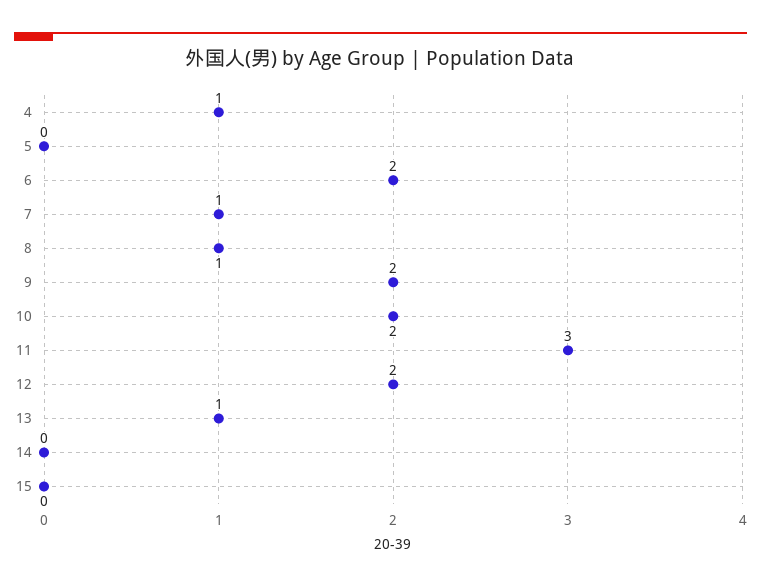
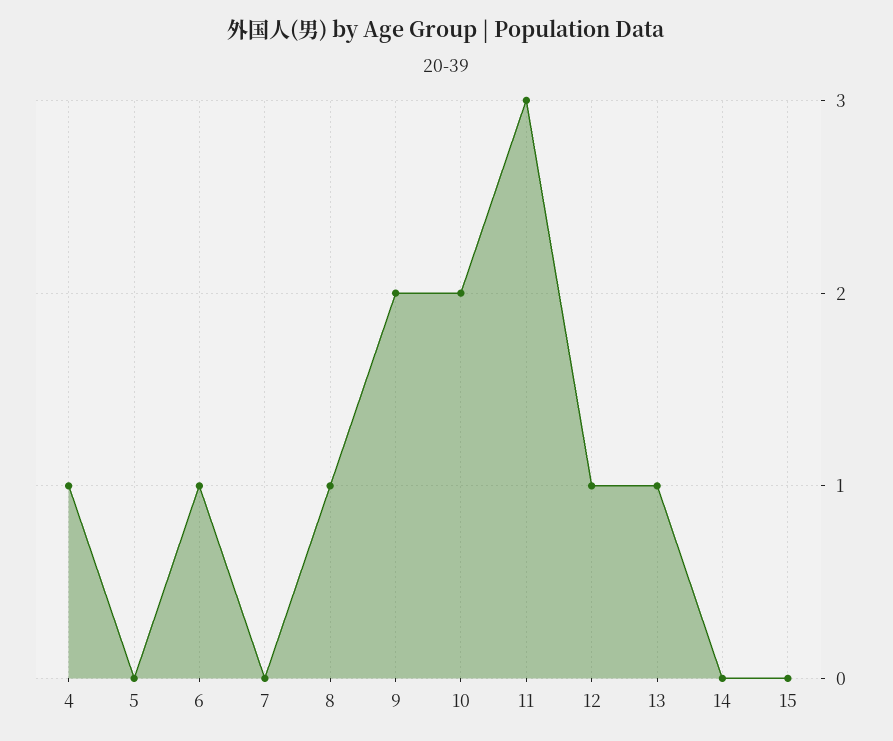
  {
    "4": 1,
    "5": 0,
-   "6": 2,
+   "6": 1,
-   "7": 1,
+   "7": 0,
    "8": 1,
    "9": 2,
    "10": 2,
    "11": 3,
-   "12": 2,
+   "12": 1,
    "13": 1,
    "14": 0,
    "15": 0
  }

